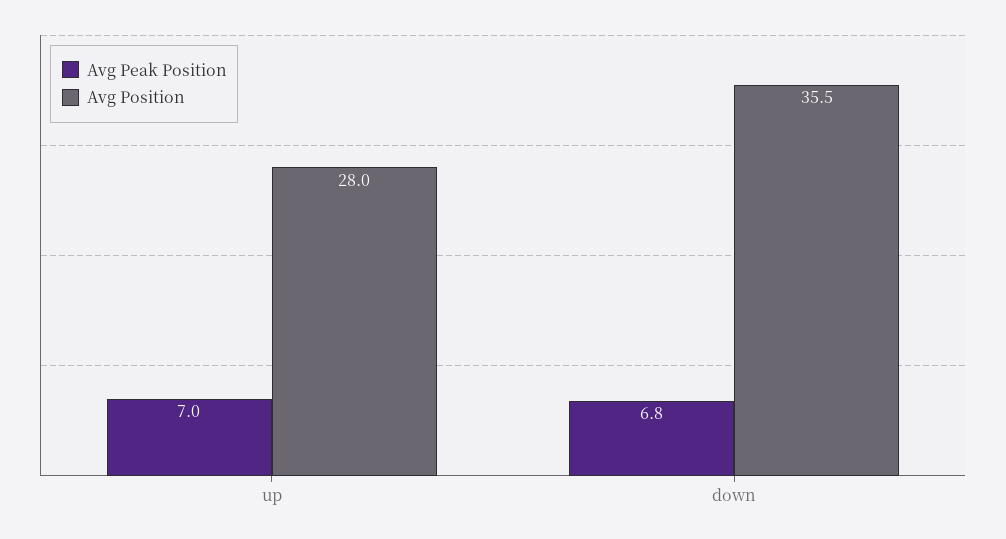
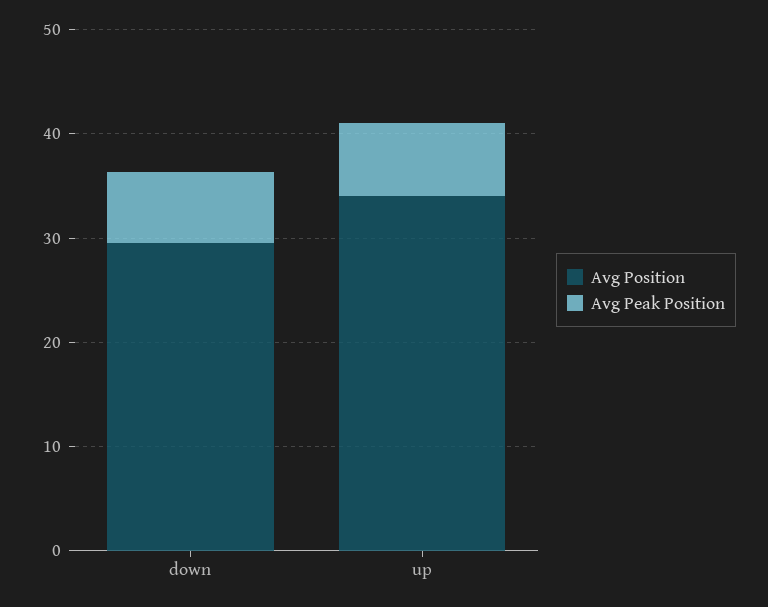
  {
    "Avg Peak Position": {
      "up": 7,
      "down": 6.8
    },
    "Avg Position": {
-     "up": 28,
+     "up": 34,
-     "down": 35.5
+     "down": 30
    }
  }

